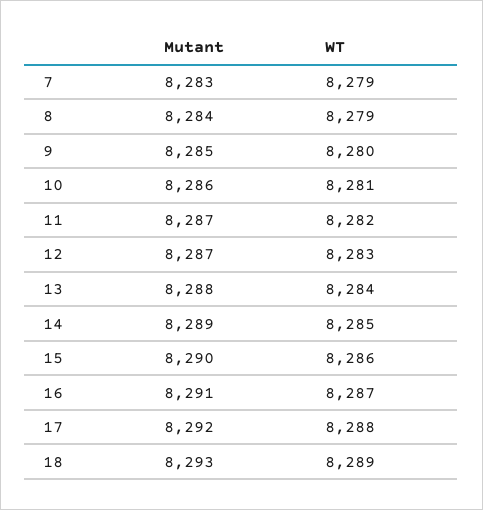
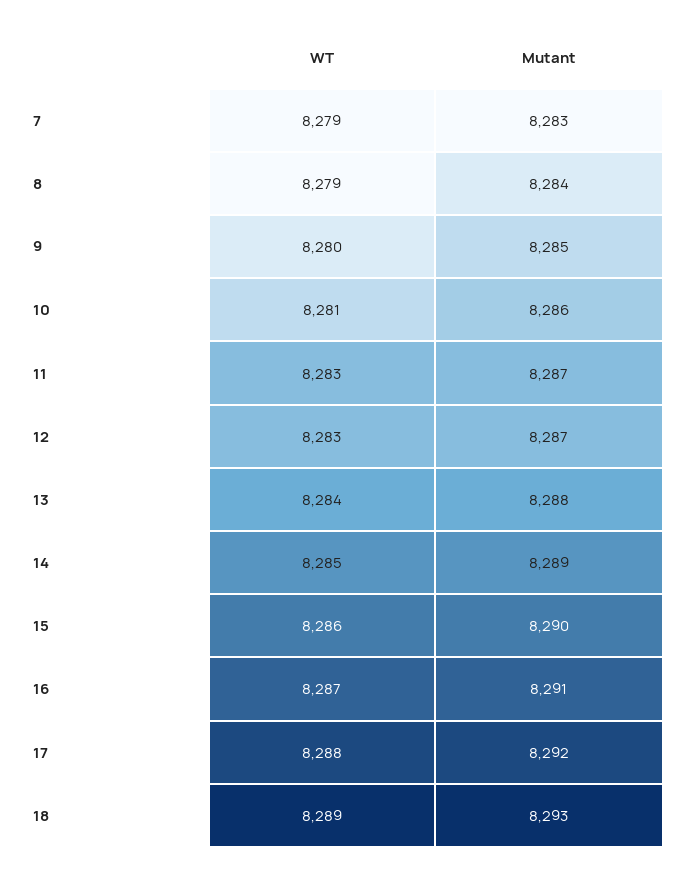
  {
    "Mutant": {
      "7": 8283,
      "8": 8284,
      "9": 8285,
      "10": 8286,
      "11": 8287,
      "12": 8287,
      "13": 8288,
      "14": 8289,
      "15": 8290,
      "16": 8291,
      "17": 8292,
      "18": 8293
    },
    "WT": {
      "7": 8279,
      "8": 8279,
      "9": 8280,
      "10": 8281,
-     "11": 8282,
+     "11": 8283,
      "12": 8283,
      "13": 8284,
      "14": 8285,
      "15": 8286,
      "16": 8287,
      "17": 8288,
      "18": 8289
    }
  }

